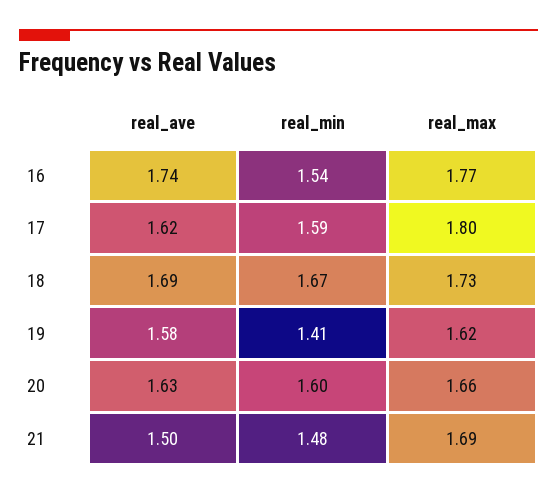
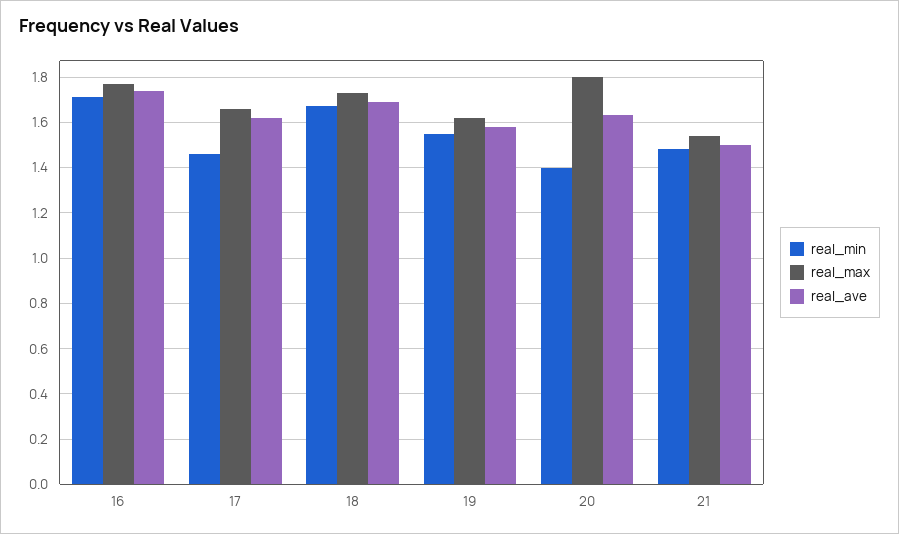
  {
    "real_ave": {
      "16": 1.74,
      "17": 1.62,
      "18": 1.69,
      "19": 1.58,
      "20": 1.63,
      "21": 1.5
    },
    "real_min": {
-     "16": 1.54,
+     "16": 1.7,
-     "17": 1.59,
+     "17": 1.45,
      "18": 1.67,
-     "19": 1.41,
+     "19": 1.55,
-     "20": 1.6,
+     "20": 1.4,
      "21": 1.48
    },
    "real_max": {
      "16": 1.77,
-     "17": 1.8,
+     "17": 1.65,
      "18": 1.73,
      "19": 1.62,
-     "20": 1.66,
+     "20": 1.8,
-     "21": 1.69
+     "21": 1.55
    }
  }

